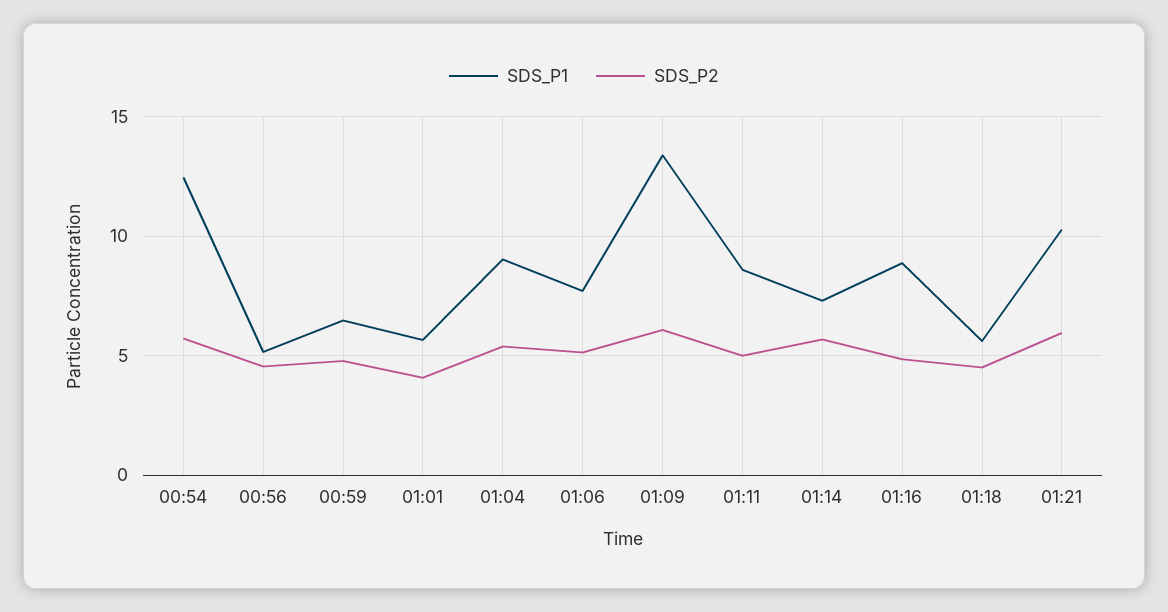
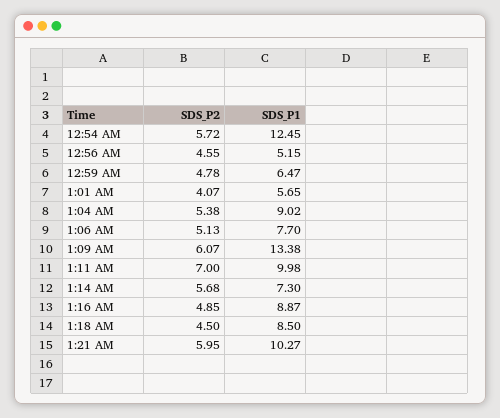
  {
    "SDS_P1": {
      "00:54": 12.45,
      "00:56": 5.15,
      "00:59": 6.47,
      "01:01": 5.65,
      "01:04": 9.02,
      "01:06": 7.7,
      "01:09": 13.38,
-     "01:11": 8.5,
+     "01:11": 9.98,
      "01:14": 7.3,
      "01:16": 8.87,
-     "01:18": 5.5,
+     "01:18": 8.5,
      "01:21": 10.27
    },
    "SDS_P2": {
      "00:54": 5.72,
      "00:56": 4.55,
      "00:59": 4.78,
      "01:01": 4.07,
      "01:04": 5.38,
      "01:06": 5.13,
      "01:09": 6.07,
-     "01:11": 5,
+     "01:11": 7,
      "01:14": 5.68,
      "01:16": 4.85,
      "01:18": 4.5,
      "01:21": 5.95
    }
  }

